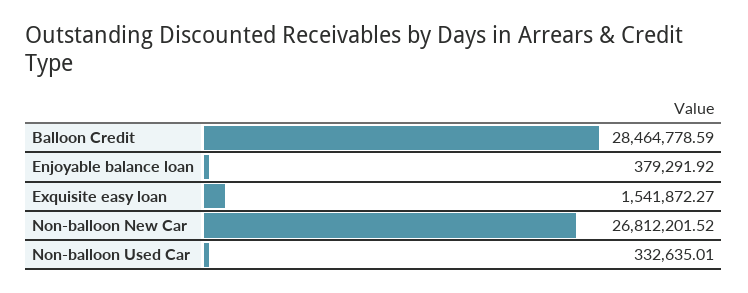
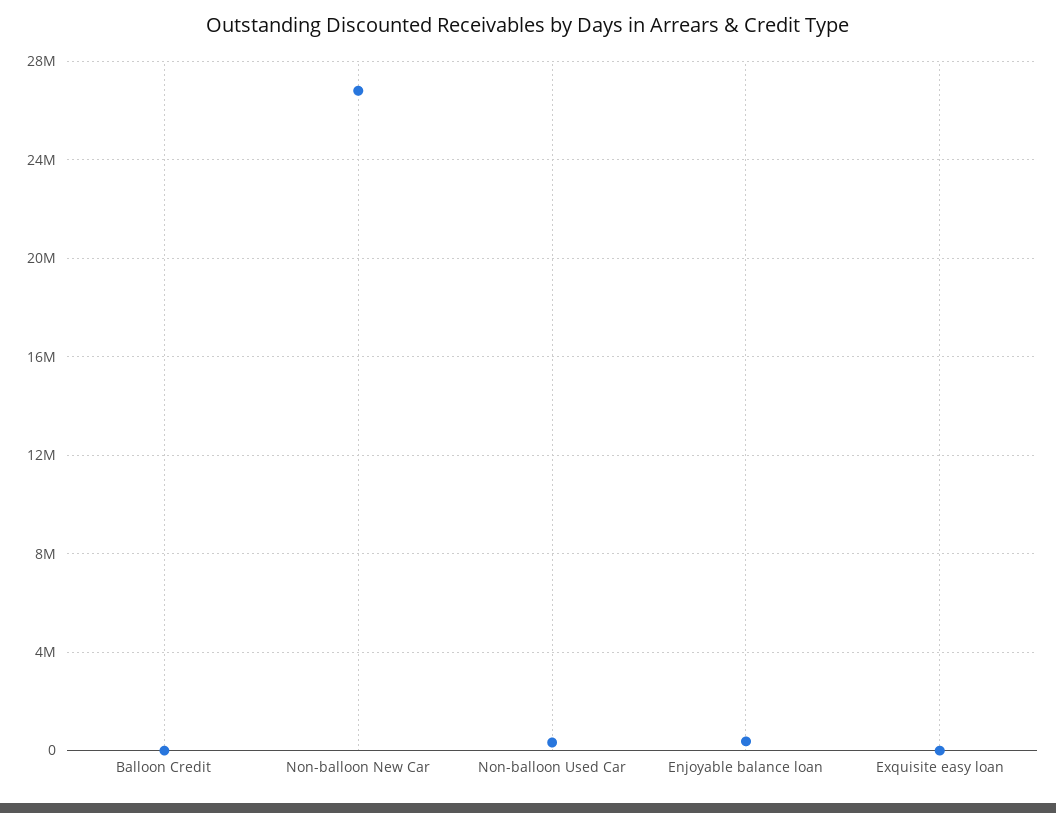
  {
-   "Balloon Credit": 28464778.59,
+   "Balloon Credit": 0,
    "Enjoyable balance loan": 379291.92,
-   "Exquisite easy loan": 1541872.27,
+   "Exquisite easy loan": 0,
    "Non-balloon New Car": 26812201.52,
    "Non-balloon Used Car": 332635.01
  }

